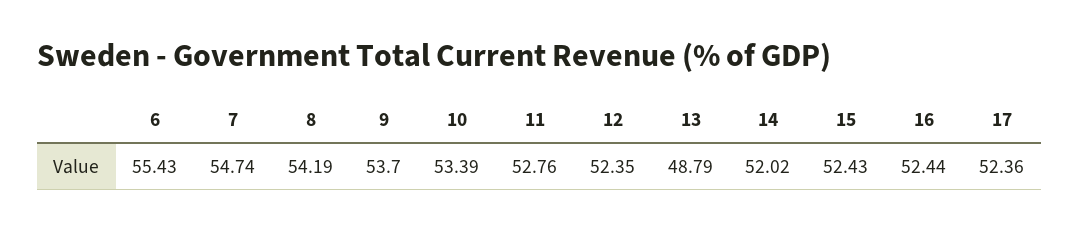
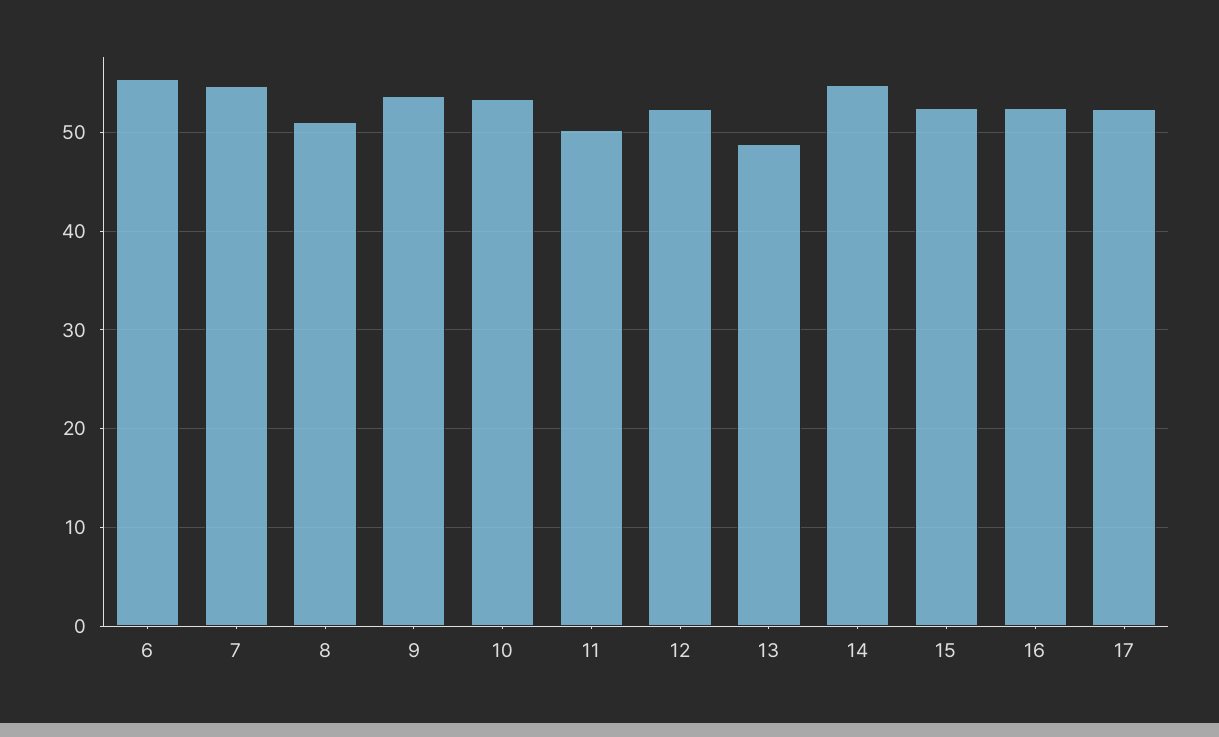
  {
    "6": 55.43,
    "7": 54.74,
-   "8": 54.19,
+   "8": 51,
    "9": 53.7,
    "10": 53.39,
-   "11": 52.76,
+   "11": 50,
    "12": 52.35,
    "13": 48.79,
-   "14": 52.02,
+   "14": 55,
    "15": 52.43,
    "16": 52.44,
    "17": 52.36
  }

